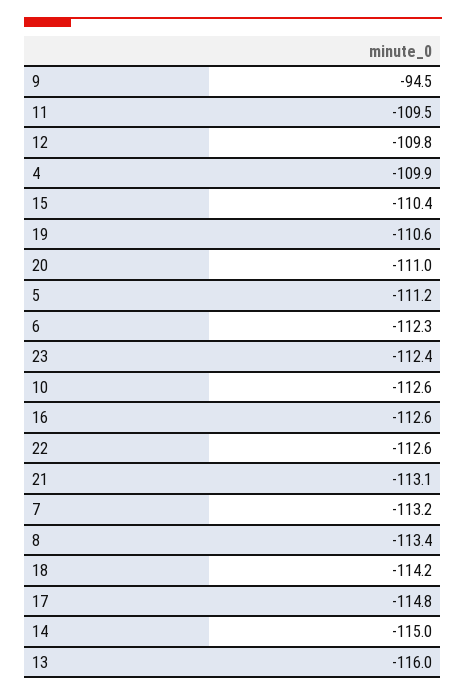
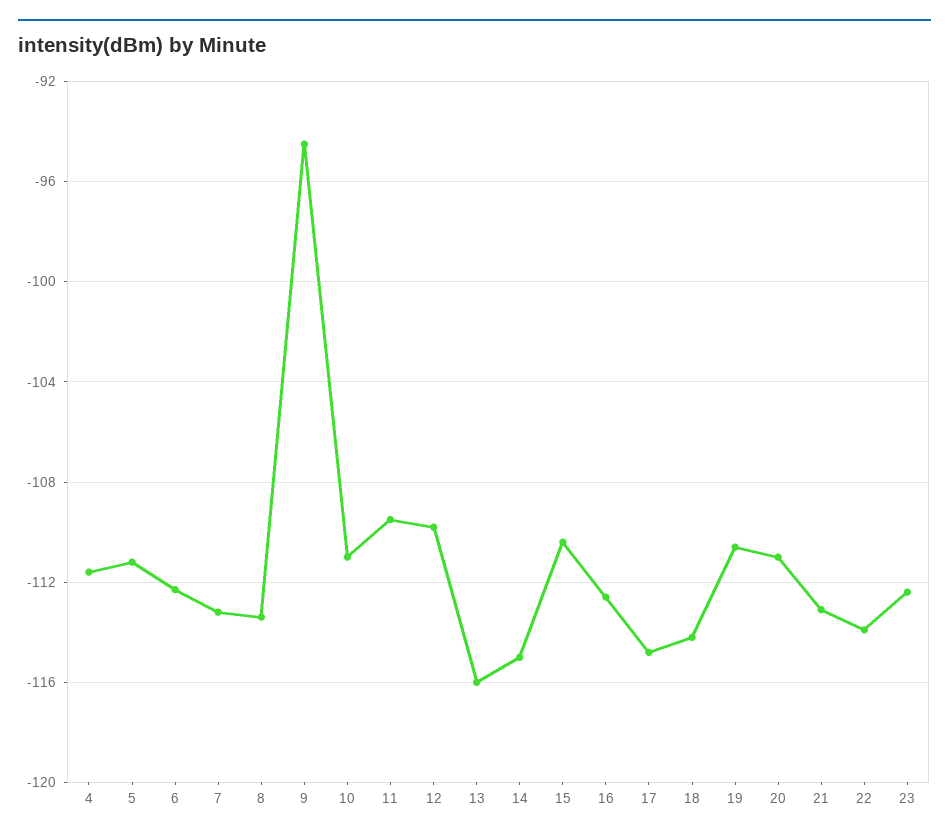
  {
    "9": -94.5,
    "11": -109.5,
    "12": -109.8,
-   "4": -109.9,
+   "4": -111.5,
    "15": -110.4,
    "19": -110.6,
    "20": -111,
    "5": -111.2,
    "6": -112.3,
    "23": -112.4,
-   "10": -112.6,
+   "10": -111,
    "16": -112.6,
-   "22": -112.6,
+   "22": -114,
    "21": -113.1,
    "7": -113.2,
    "8": -113.4,
    "18": -114.2,
    "17": -114.8,
    "14": -115,
    "13": -116
  }

